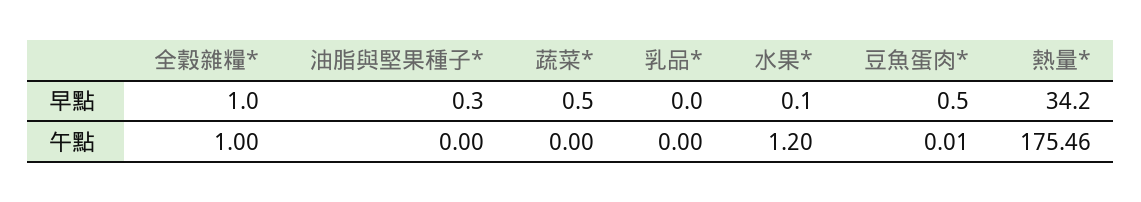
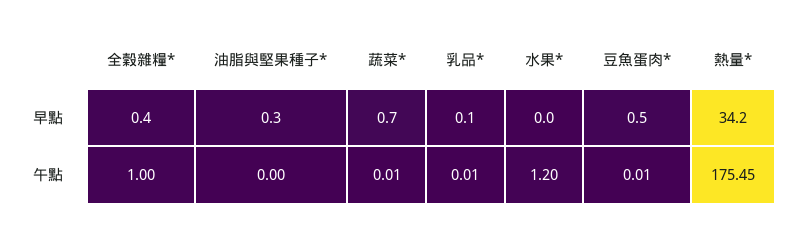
  {
    "全穀雜糧*": {
-     "早點": 1,
+     "早點": 0.4,
      "午點": 1
    },
    "油脂與堅果種子*": {
      "早點": 0.3,
      "午點": 0
    },
    "蔬菜*": {
-     "早點": 0.5,
+     "早點": 0.7,
-     "午點": 0
+     "午點": 0.01
    },
    "乳品*": {
-     "早點": 0,
+     "早點": 0.1,
-     "午點": 0
+     "午點": 0.01
    },
    "水果*": {
-     "早點": 0.1,
+     "早點": 0,
      "午點": 1.2
    },
    "豆魚蛋肉*": {
      "早點": 0.5,
      "午點": 0.01
    },
    "熱量*": {
      "早點": 34.2,
-     "午點": 175.46
+     "午點": 175.45
    }
  }

